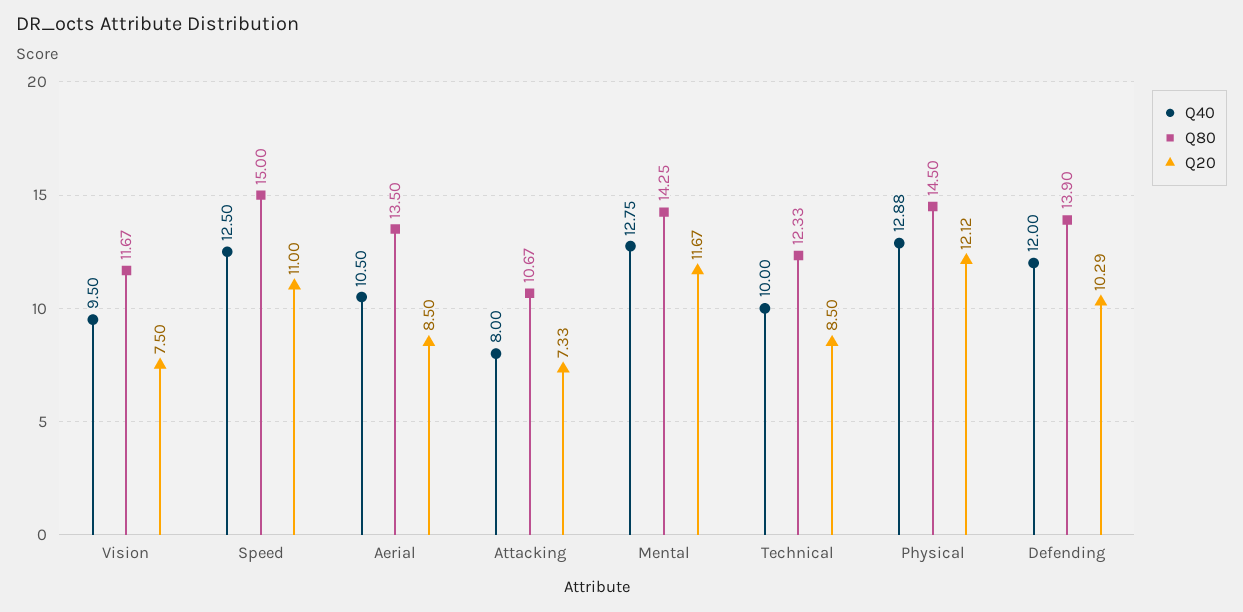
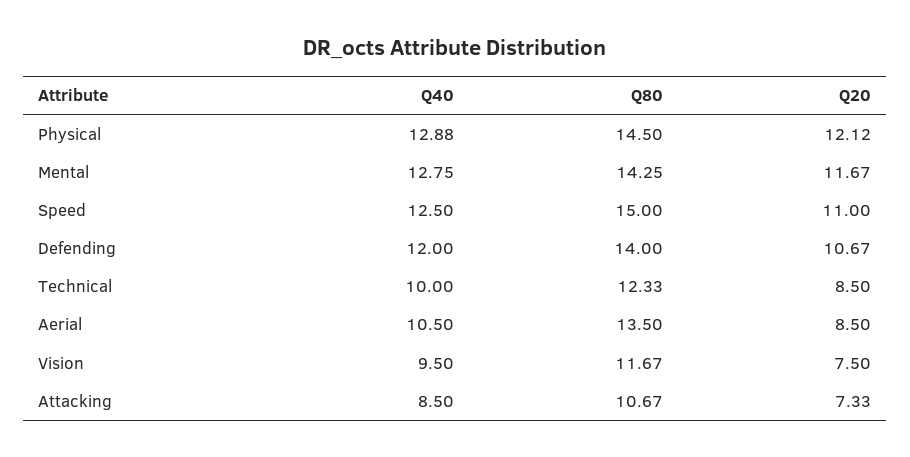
  {
    "Q40": {
      "Vision": 9.5,
      "Speed": 12.5,
      "Aerial": 10.5,
-     "Attacking": 8,
+     "Attacking": 8.5,
      "Mental": 12.75,
      "Technical": 10,
      "Physical": 12.88,
      "Defending": 12
    },
    "Q80": {
      "Vision": 11.67,
      "Speed": 15,
      "Aerial": 13.5,
      "Attacking": 10.67,
      "Mental": 14.25,
      "Technical": 12.33,
      "Physical": 14.5,
-     "Defending": 13.9
+     "Defending": 14
    },
    "Q20": {
      "Vision": 7.5,
      "Speed": 11,
      "Aerial": 8.5,
      "Attacking": 7.33,
      "Mental": 11.67,
      "Technical": 8.5,
      "Physical": 12.12,
-     "Defending": 10.29
+     "Defending": 10.67
    }
  }

